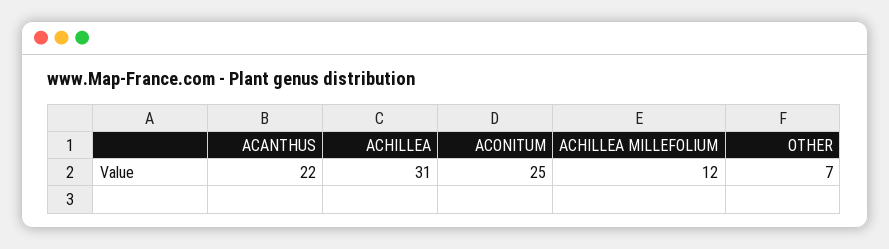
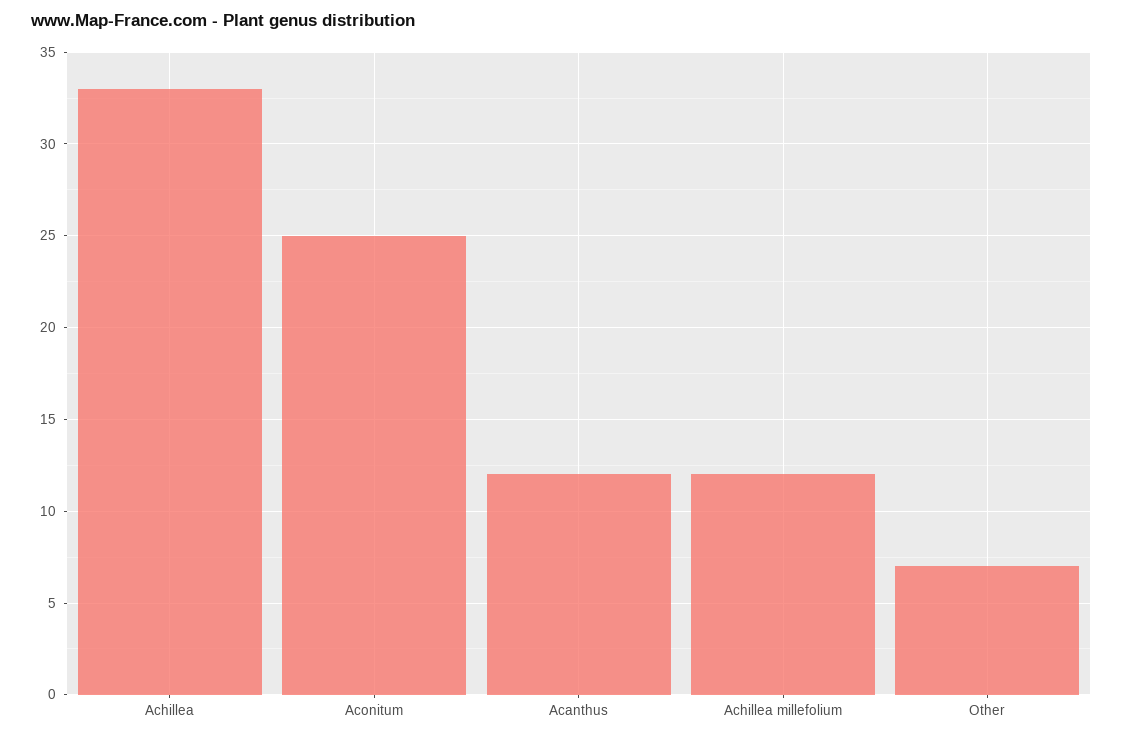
  {
-   "ACANTHUS": 22,
+   "ACANTHUS": 12,
-   "ACHILLEA": 31,
+   "ACHILLEA": 33,
    "ACONITUM": 25,
    "ACHILLEA MILLEFOLIUM": 12,
    "OTHER": 7
  }

